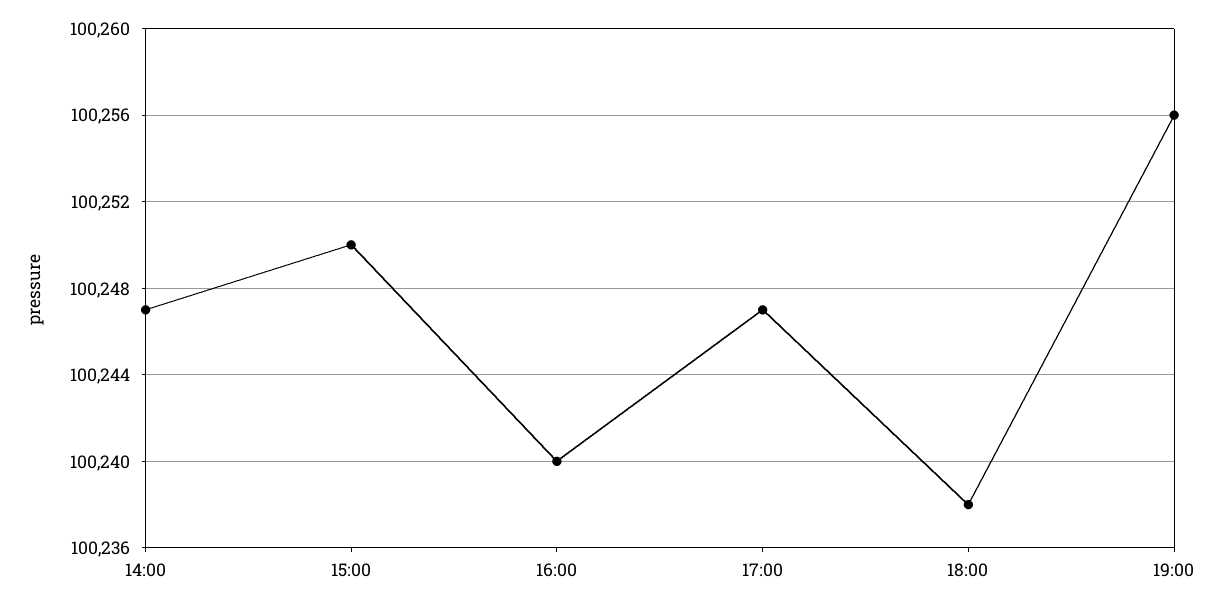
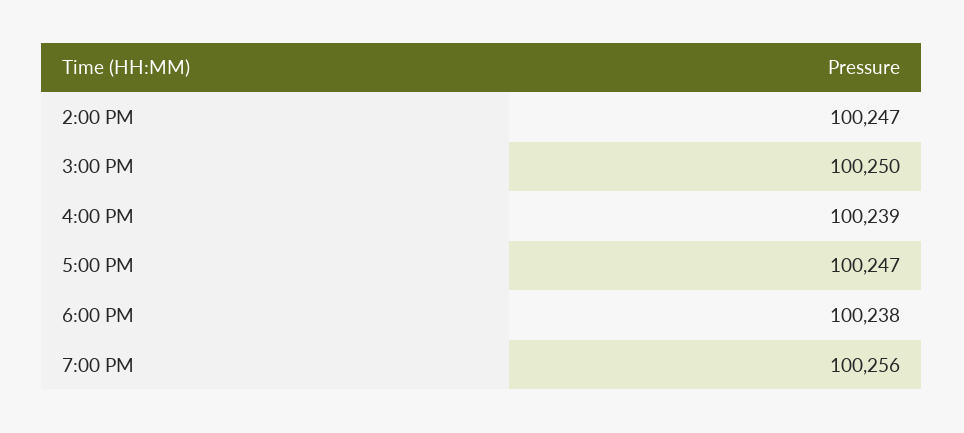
  {
    "14:00": 100247,
    "15:00": 100250,
-   "16:00": 100240,
+   "16:00": 100239,
    "17:00": 100247,
    "18:00": 100238,
    "19:00": 100256
  }

